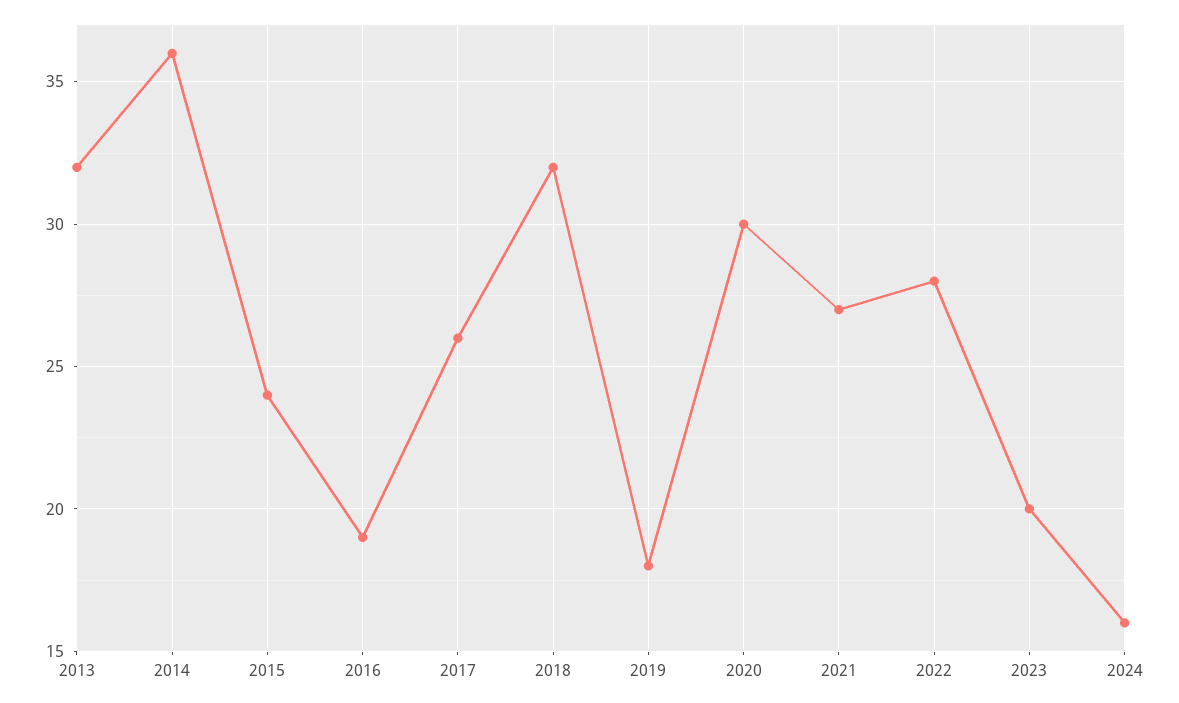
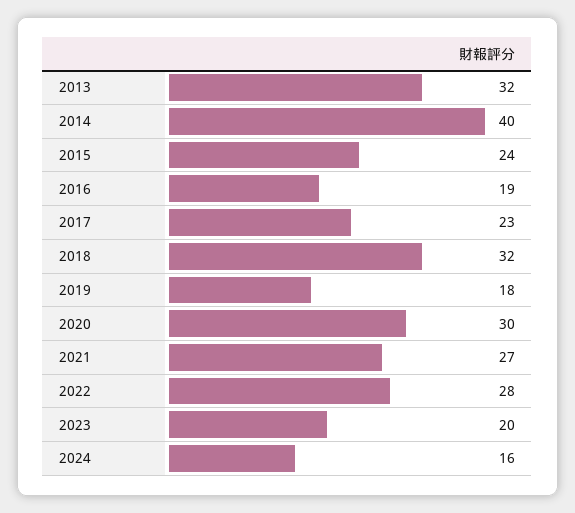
  {
    "2013": 32,
-   "2014": 36,
+   "2014": 40,
    "2015": 24,
    "2016": 19,
-   "2017": 26,
+   "2017": 23,
    "2018": 32,
    "2019": 18,
    "2020": 30,
    "2021": 27,
    "2022": 28,
    "2023": 20,
    "2024": 16
  }

